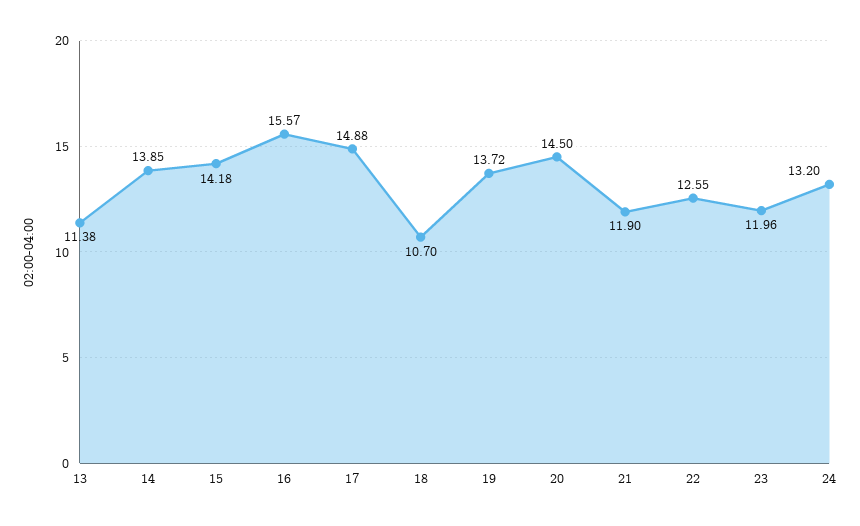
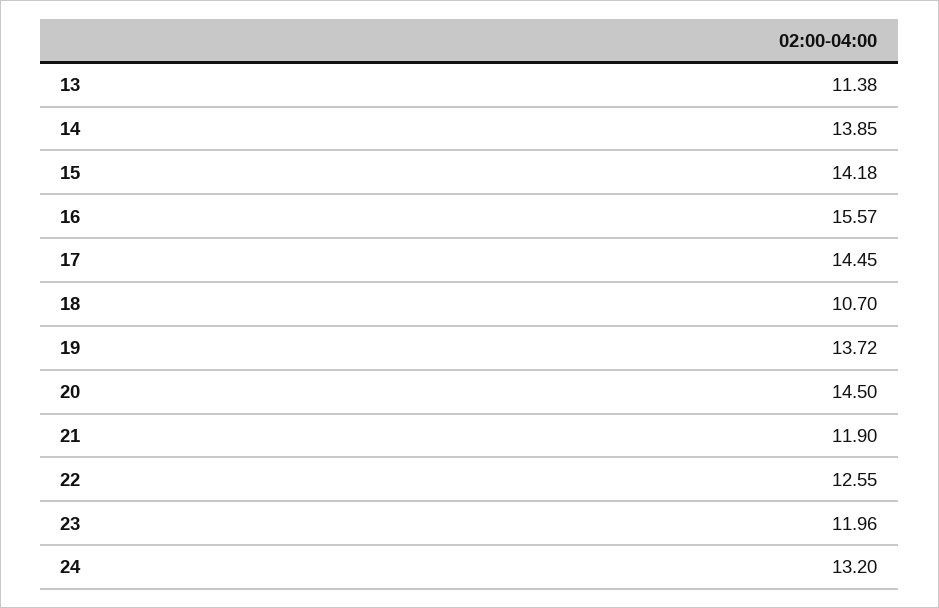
  {
    "13": 11.38,
    "14": 13.85,
    "15": 14.18,
    "16": 15.57,
-   "17": 14.88,
+   "17": 14.45,
    "18": 10.7,
    "19": 13.72,
    "20": 14.5,
    "21": 11.9,
    "22": 12.55,
    "23": 11.96,
    "24": 13.2
  }

